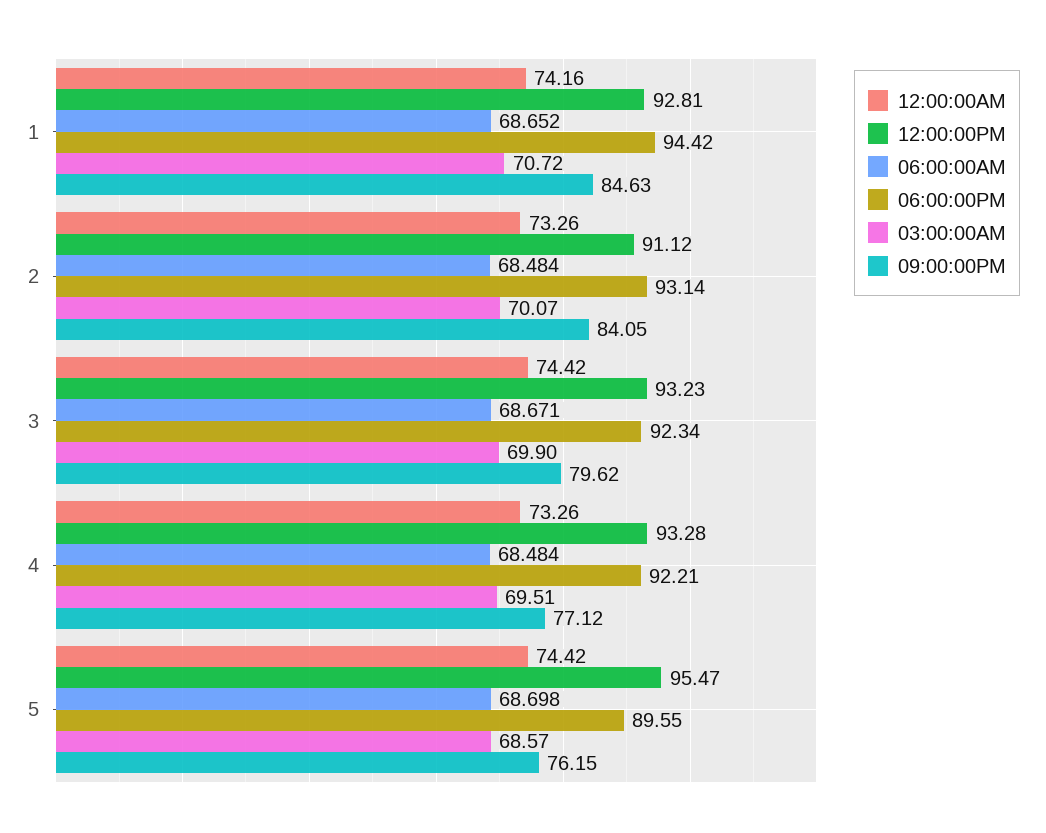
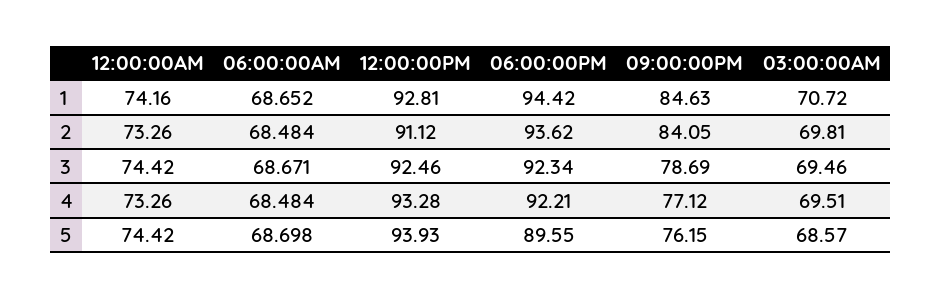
  {
    "12:00:00AM": {
      "1": 74.16,
      "2": 73.26,
      "3": 74.42,
      "4": 73.26,
      "5": 74.42
    },
    "12:00:00PM": {
      "1": 92.81,
      "2": 91.12,
-     "3": 93.23,
+     "3": 92.46,
      "4": 93.28,
-     "5": 95.47
+     "5": 93.93
    },
    "06:00:00AM": {
      "1": 68.652,
      "2": 68.484,
      "3": 68.671,
      "4": 68.484,
      "5": 68.698
    },
    "06:00:00PM": {
      "1": 94.42,
-     "2": 93.14,
+     "2": 93.62,
      "3": 92.34,
      "4": 92.21,
      "5": 89.55
    },
    "03:00:00AM": {
      "1": 70.72,
-     "2": 70.07,
+     "2": 69.81,
-     "3": 69.9,
+     "3": 69.46,
      "4": 69.51,
      "5": 68.57
    },
    "09:00:00PM": {
      "1": 84.63,
      "2": 84.05,
-     "3": 79.62,
+     "3": 78.69,
      "4": 77.12,
      "5": 76.15
    }
  }

